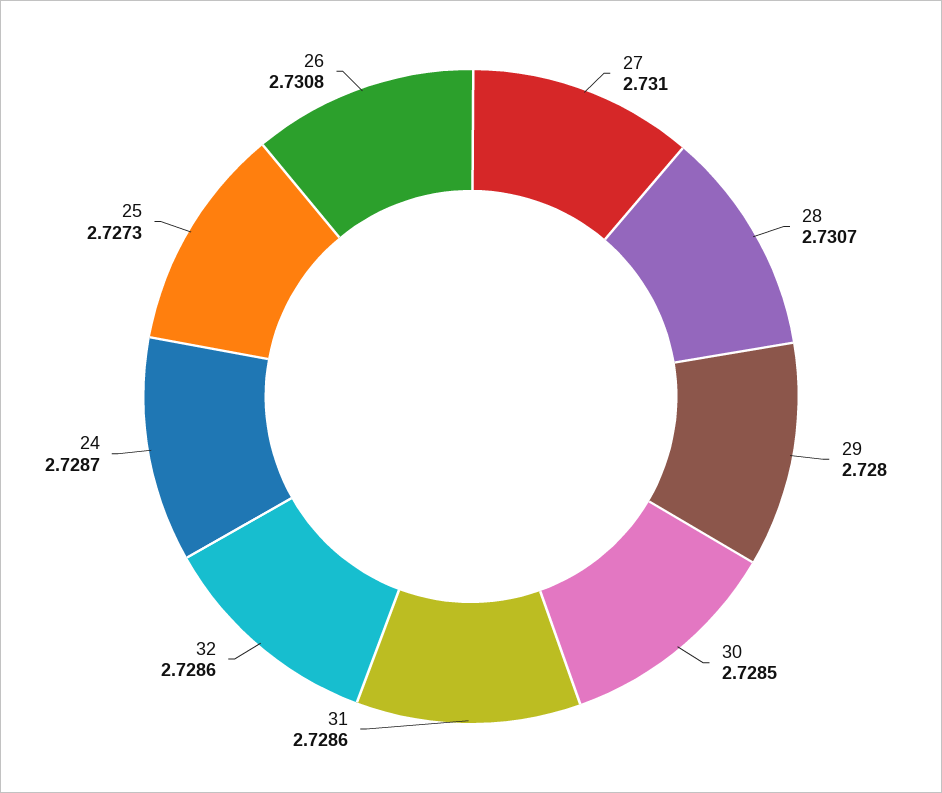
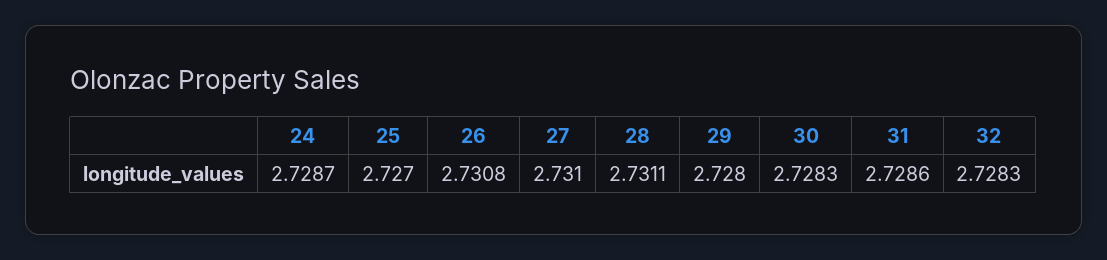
  {
    "27": 2.731,
-   "28": 2.7307,
+   "28": 2.7311,
    "29": 2.728,
-   "30": 2.7285,
+   "30": 2.7283,
    "31": 2.7286,
-   "32": 2.7286,
+   "32": 2.7283,
    "24": 2.7287,
-   "25": 2.7273,
+   "25": 2.727,
    "26": 2.7308
  }

